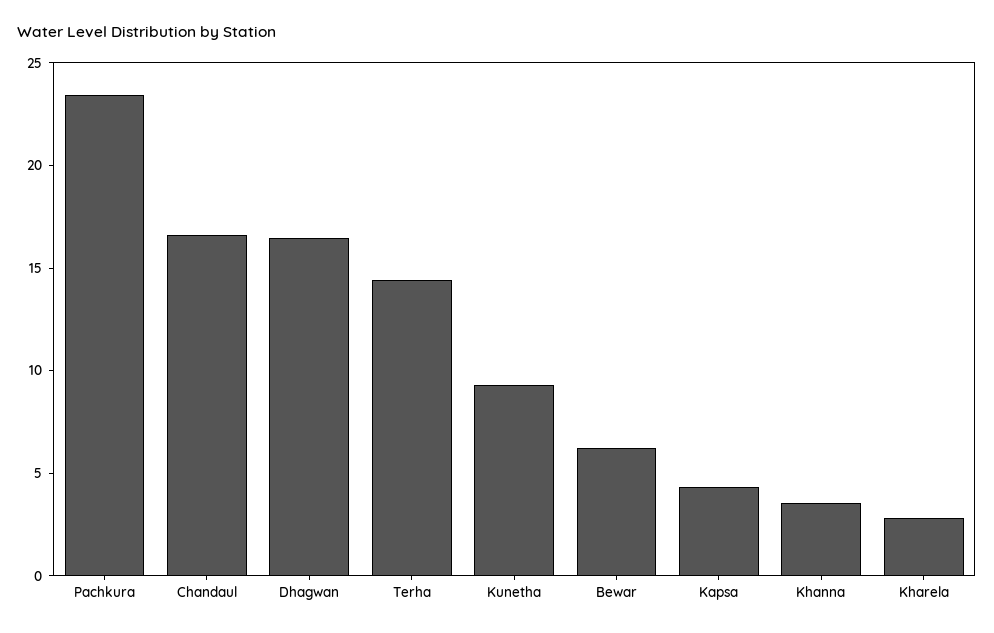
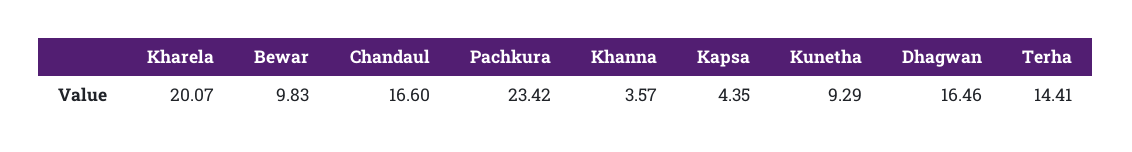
  {
    "Pachkura": 23.42,
    "Chandaul": 16.6,
    "Dhagwan": 16.46,
    "Terha": 14.41,
    "Kunetha": 9.29,
-   "Bewar": 6,
+   "Bewar": 9.83,
    "Kapsa": 4.35,
    "Khanna": 3.57,
-   "Kharela": 3
+   "Kharela": 20.07
  }

